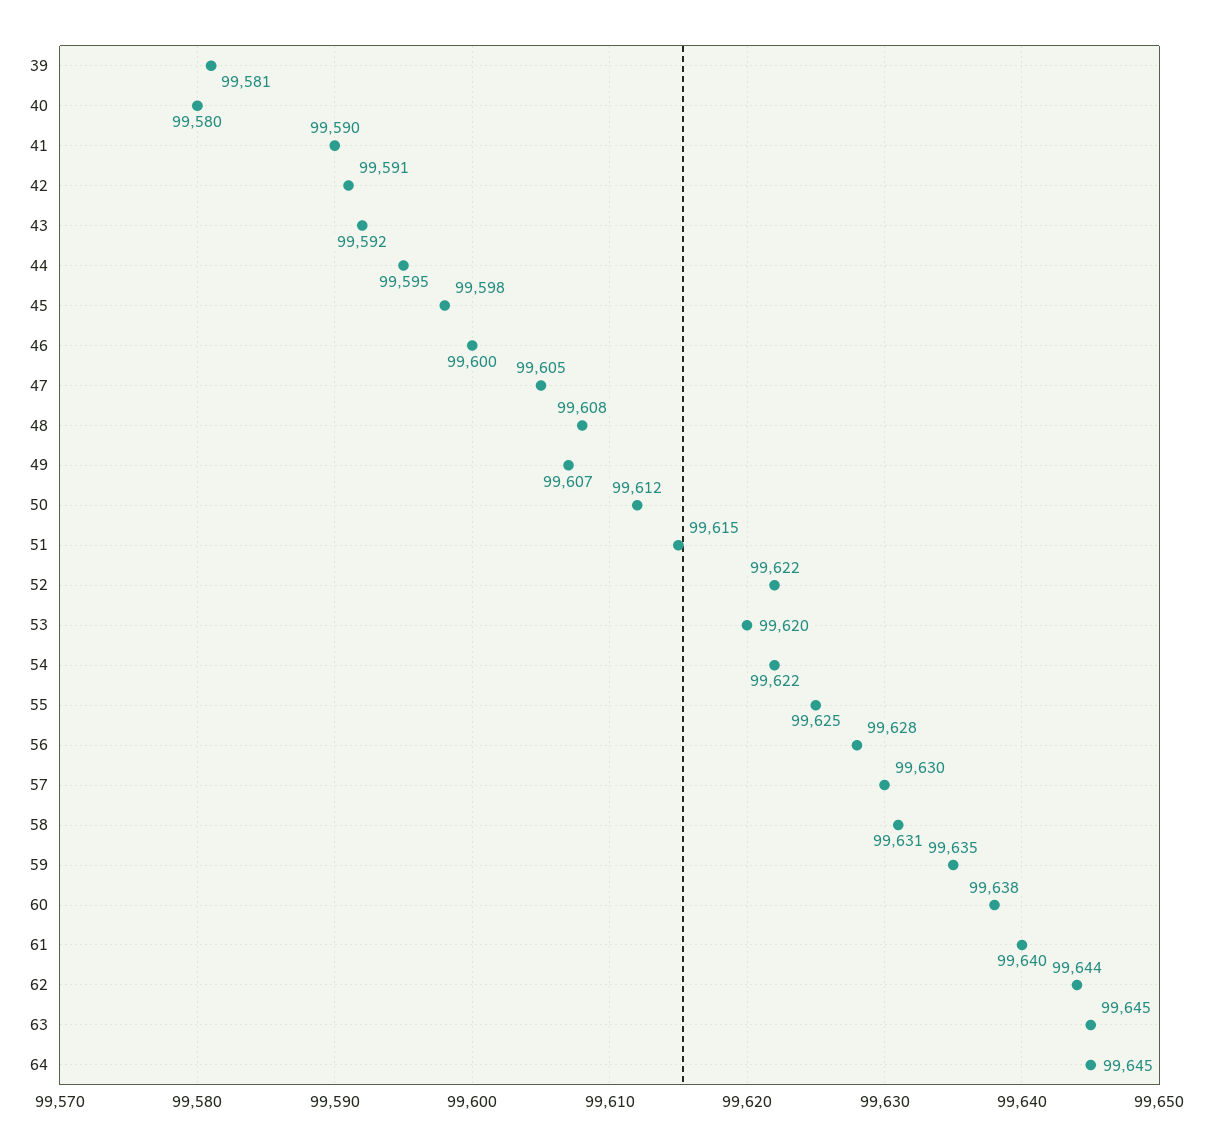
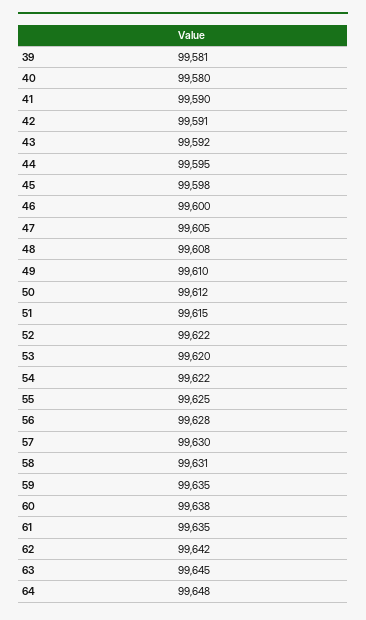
  {
    "39": 99581,
    "40": 99580,
    "41": 99590,
    "42": 99591,
    "43": 99592,
    "44": 99595,
    "45": 99598,
    "46": 99600,
    "47": 99605,
    "48": 99608,
-   "49": 99607,
+   "49": 99610,
    "50": 99612,
    "51": 99615,
    "52": 99622,
    "53": 99620,
    "54": 99622,
    "55": 99625,
    "56": 99628,
    "57": 99630,
    "58": 99631,
    "59": 99635,
    "60": 99638,
-   "61": 99640,
+   "61": 99635,
-   "62": 99644,
+   "62": 99642,
    "63": 99645,
-   "64": 99645
+   "64": 99648
  }

